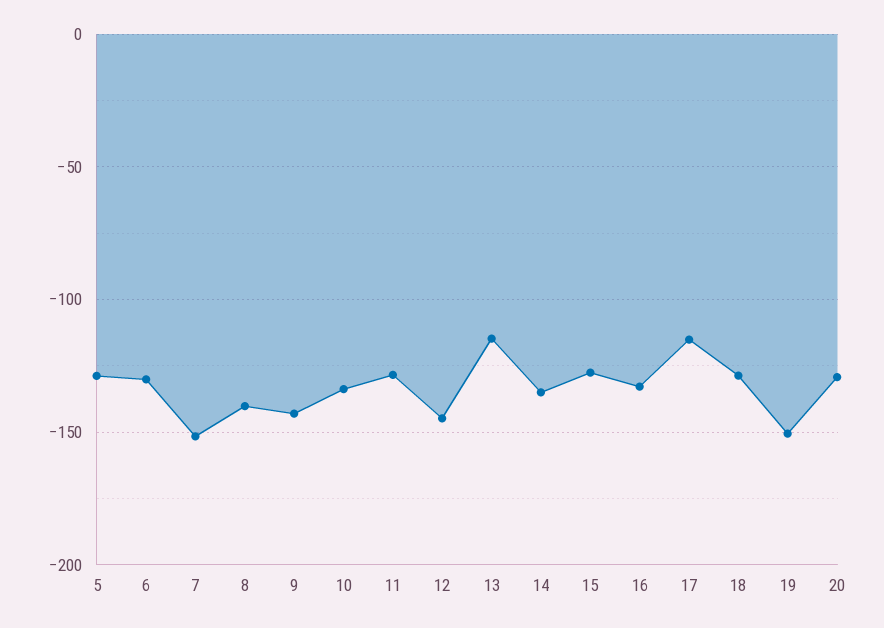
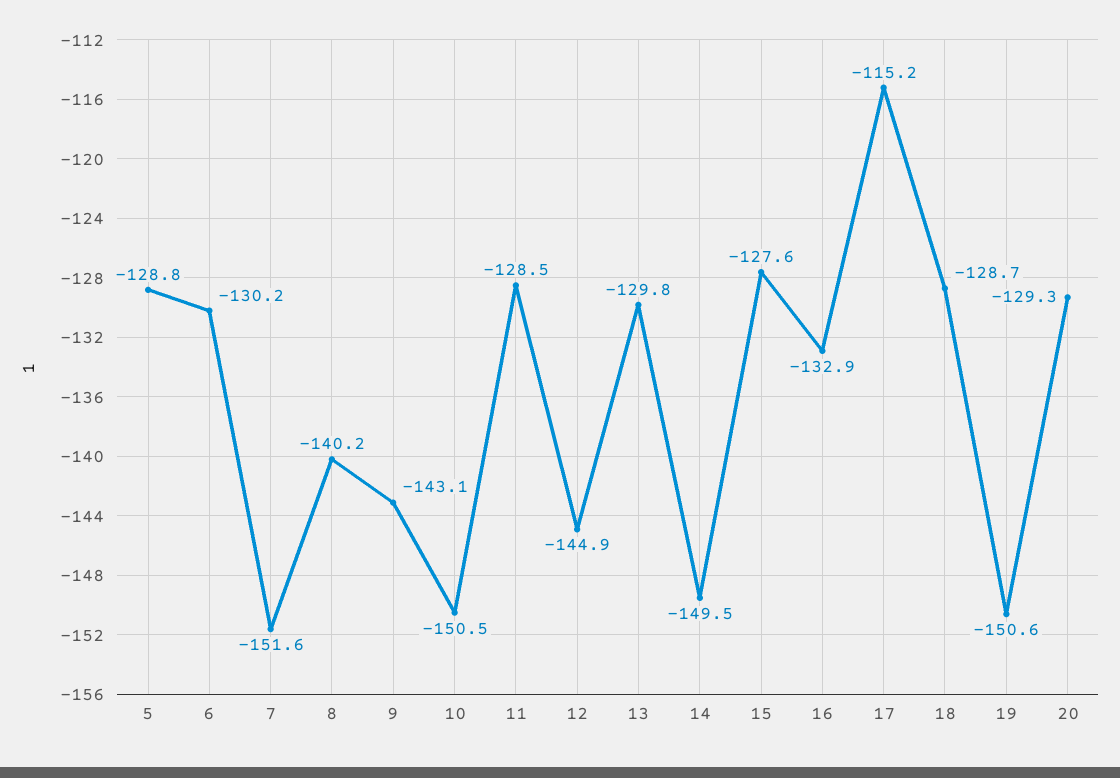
  {
    "5": -128.8,
    "6": -130.2,
    "7": -151.6,
    "8": -140.2,
    "9": -143.1,
-   "10": -135,
+   "10": -150.5,
    "11": -128.5,
    "12": -144.9,
-   "13": -115,
+   "13": -129.8,
-   "14": -135,
+   "14": -149.5,
    "15": -127.6,
    "16": -132.9,
    "17": -115.2,
    "18": -128.7,
    "19": -150.6,
    "20": -129.3
  }

